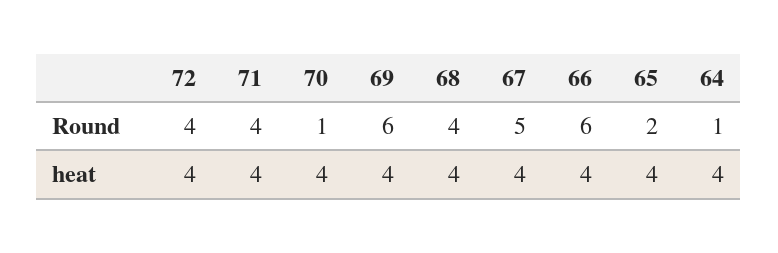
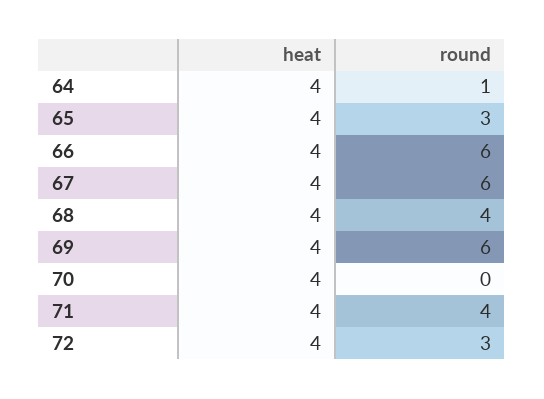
  {
    "72": {
-     "Round": 4,
+     "Round": 3,
      "heat": 4
    },
    "71": {
      "Round": 4,
      "heat": 4
    },
    "70": {
-     "Round": 1,
+     "Round": 0,
      "heat": 4
    },
    "69": {
      "Round": 6,
      "heat": 4
    },
    "68": {
      "Round": 4,
      "heat": 4
    },
    "67": {
-     "Round": 5,
+     "Round": 6,
      "heat": 4
    },
    "66": {
      "Round": 6,
      "heat": 4
    },
    "65": {
-     "Round": 2,
+     "Round": 3,
      "heat": 4
    },
    "64": {
      "Round": 1,
      "heat": 4
    }
  }

